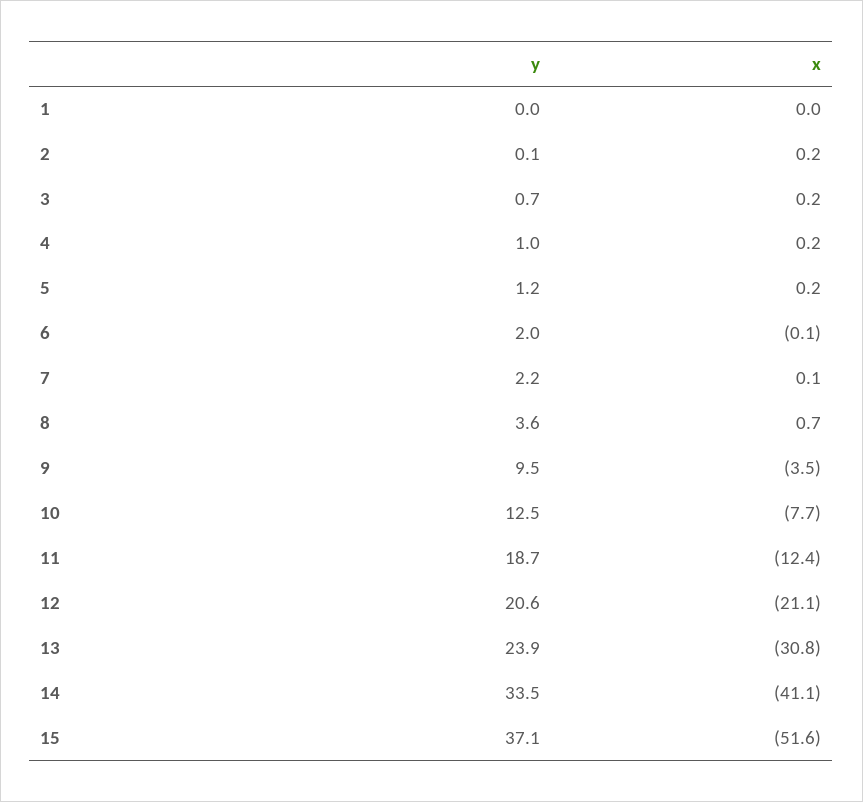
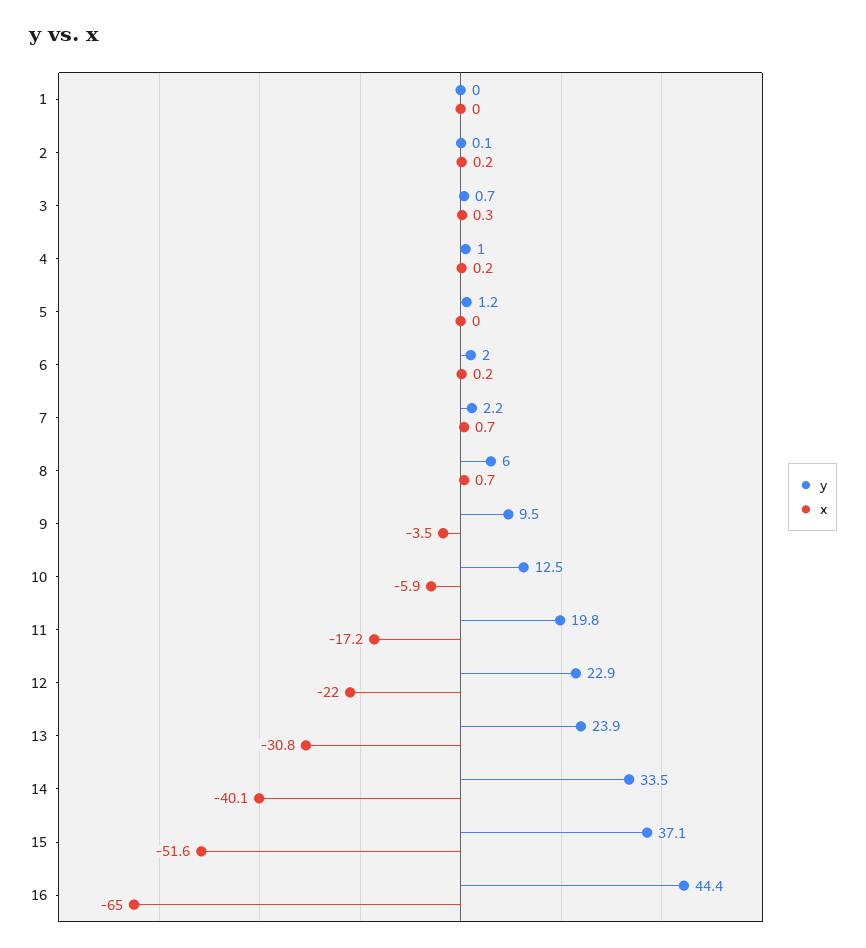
  {
    "y": {
      "1": 0,
      "2": 0.1,
      "3": 0.7,
      "4": 1,
      "5": 1.2,
      "6": 2,
      "7": 2.2,
-     "8": 3.6,
+     "8": 6,
      "9": 9.5,
      "10": 12.5,
-     "11": 18.7,
+     "11": 19.8,
-     "12": 20.6,
+     "12": 22.9,
      "13": 23.9,
      "14": 33.5,
-     "15": 37.1
+     "15": 37.1,
+     "16": 44.4
    },
    "x": {
      "1": 0,
      "2": 0.2,
-     "3": 0.2,
+     "3": 0.3,
      "4": 0.2,
-     "5": 0.2,
+     "5": 0,
-     "6": -0.1,
+     "6": 0.2,
-     "7": 0.1,
+     "7": 0.7,
      "8": 0.7,
      "9": -3.5,
-     "10": -7.7,
+     "10": -5.9,
-     "11": -12.4,
+     "11": -17.2,
-     "12": -21.1,
+     "12": -22,
      "13": -30.8,
-     "14": -41.1,
+     "14": -40.1,
-     "15": -51.6
+     "15": -51.6,
+     "16": -65
    }
  }

